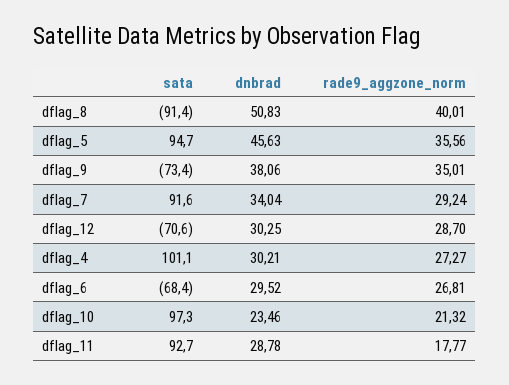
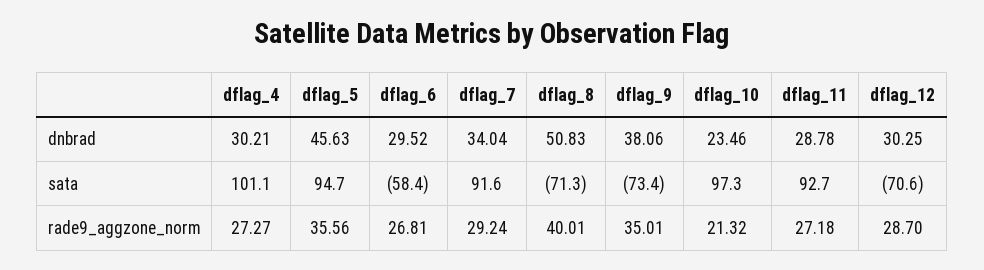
  {
    "sata": {
-     "dflag_8": -91.4,
+     "dflag_8": -71.3,
      "dflag_5": 94.7,
      "dflag_9": -73.4,
      "dflag_7": 91.6,
      "dflag_12": -70.6,
      "dflag_4": 101.1,
-     "dflag_6": -68.4,
+     "dflag_6": -58.4,
      "dflag_10": 97.3,
      "dflag_11": 92.7
    },
    "dnbrad": {
      "dflag_8": 50.83,
      "dflag_5": 45.63,
      "dflag_9": 38.06,
      "dflag_7": 34.04,
      "dflag_12": 30.25,
      "dflag_4": 30.21,
      "dflag_6": 29.52,
      "dflag_10": 23.46,
      "dflag_11": 28.78
    },
    "rade9_aggzone_norm": {
      "dflag_8": 40.01,
      "dflag_5": 35.56,
      "dflag_9": 35.01,
      "dflag_7": 29.24,
      "dflag_12": 28.7,
      "dflag_4": 27.27,
      "dflag_6": 26.81,
      "dflag_10": 21.32,
-     "dflag_11": 17.77
+     "dflag_11": 27.18
    }
  }

